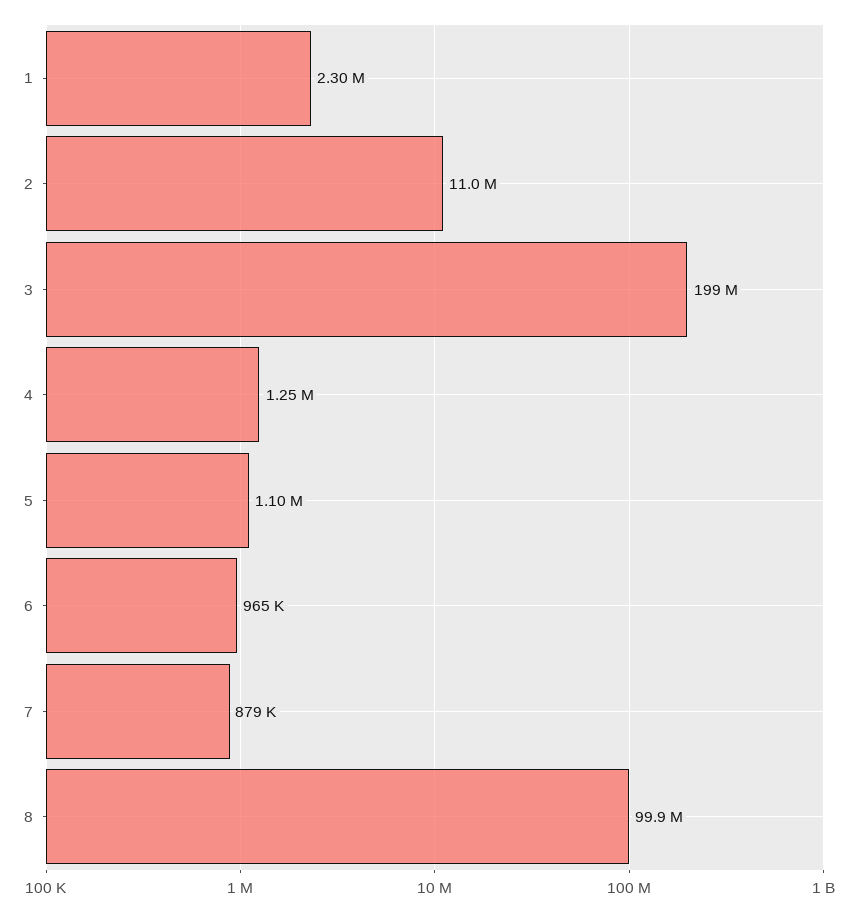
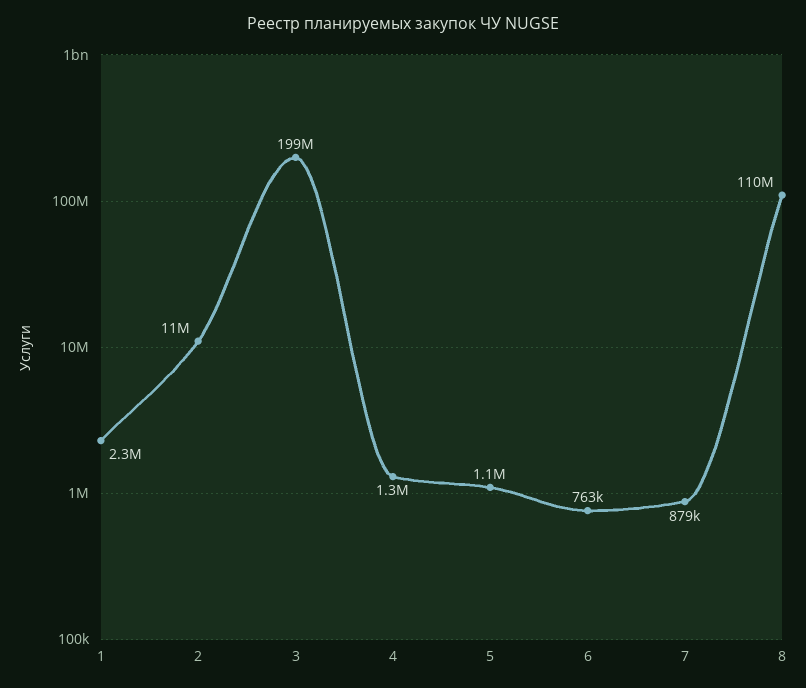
  {
    "1": 2300000,
    "2": 11000000,
    "3": 199000000,
    "4": 1250000,
    "5": 1100000,
-   "6": 965000,
+   "6": 763000,
    "7": 879000,
-   "8": 99900000
+   "8": 110000000
  }

